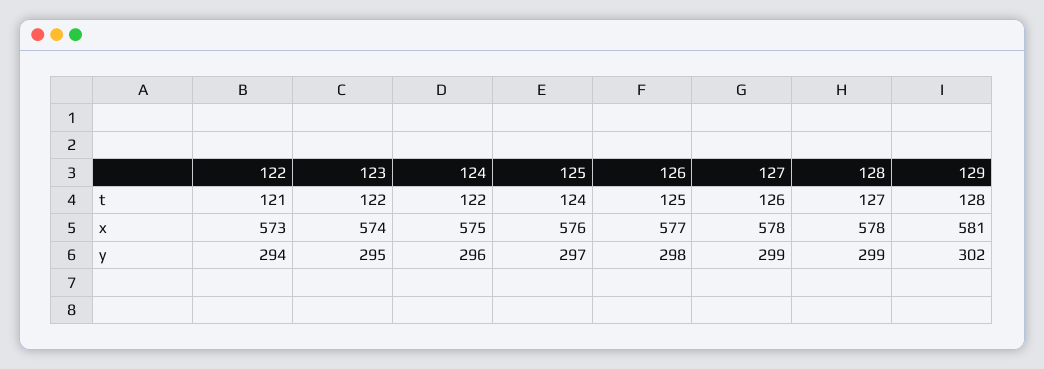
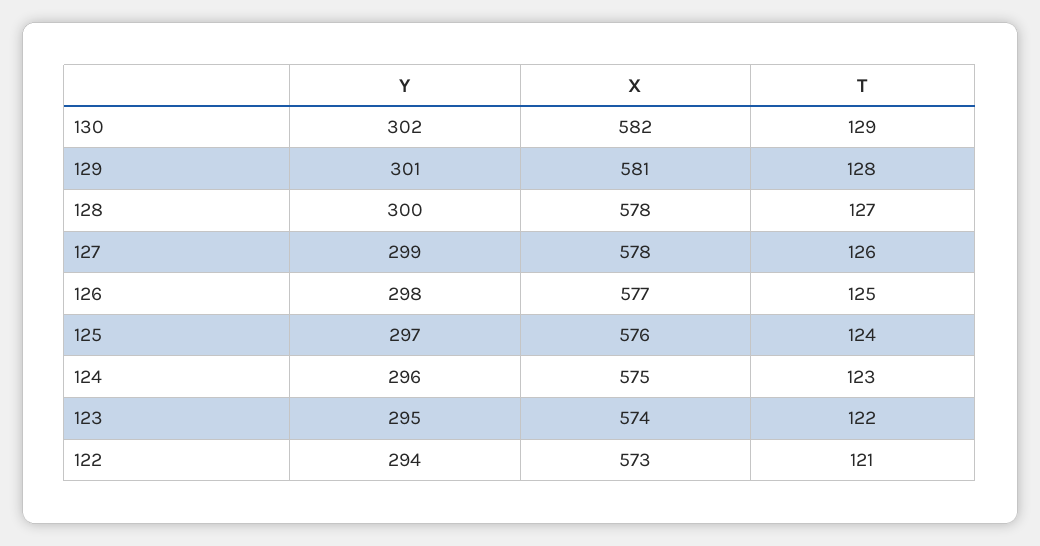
  {
    "122": {
      "t": 121,
      "x": 573,
      "y": 294
    },
    "123": {
      "t": 122,
      "x": 574,
      "y": 295
    },
    "124": {
-     "t": 122,
+     "t": 123,
      "x": 575,
      "y": 296
    },
    "125": {
      "t": 124,
      "x": 576,
      "y": 297
    },
    "126": {
      "t": 125,
      "x": 577,
      "y": 298
    },
    "127": {
      "t": 126,
      "x": 578,
      "y": 299
    },
    "128": {
      "t": 127,
      "x": 578,
-     "y": 299
+     "y": 300
    },
    "129": {
      "t": 128,
      "x": 581,
-     "y": 302
+     "y": 301
-   }
+   },
+   "130": {
+     "y": 302,
+     "x": 582,
+     "t": 129
+   }
  }

